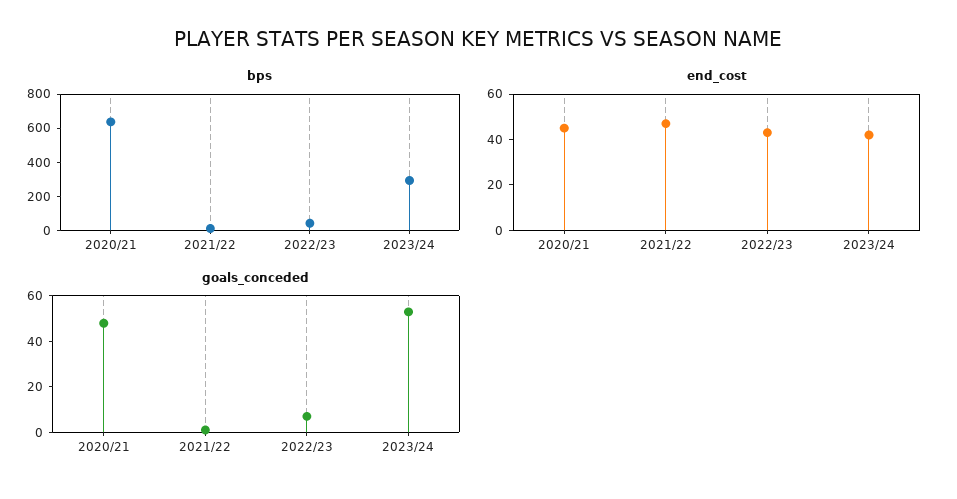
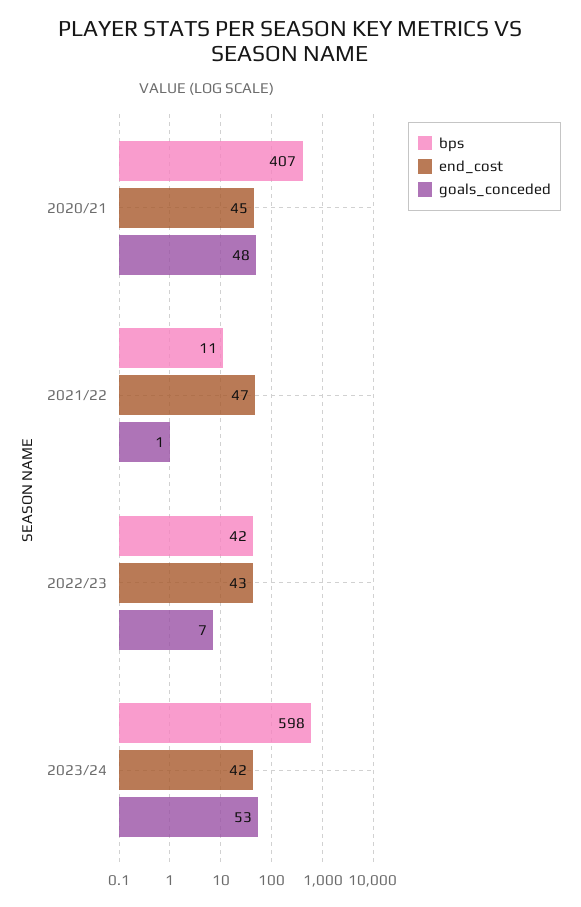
  {
    "bps": {
-     "2020/21": 650,
+     "2020/21": 407,
      "2021/22": 11,
      "2022/23": 42,
-     "2023/24": 300
+     "2023/24": 598
    },
    "end_cost": {
      "2020/21": 45,
      "2021/22": 47,
      "2022/23": 43,
      "2023/24": 42
    },
    "goals_conceded": {
      "2020/21": 48,
      "2021/22": 1,
      "2022/23": 7,
      "2023/24": 53
    }
  }

